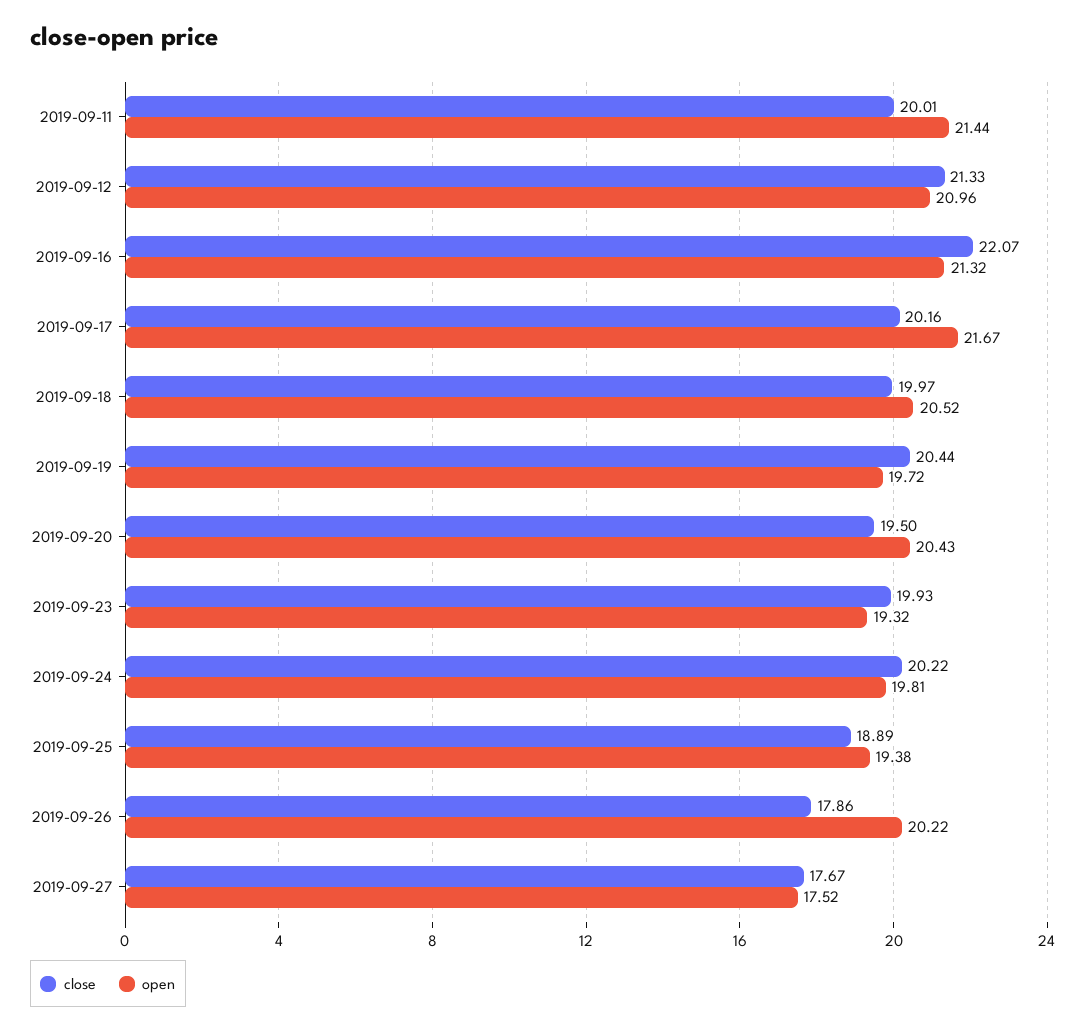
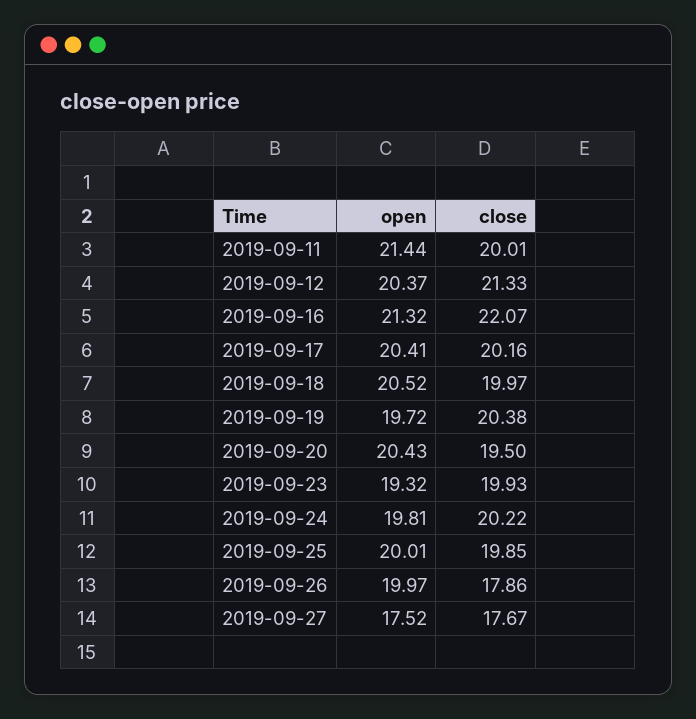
  {
    "close": {
      "2019-09-11": 20.01,
      "2019-09-12": 21.33,
      "2019-09-16": 22.07,
      "2019-09-17": 20.16,
      "2019-09-18": 19.97,
-     "2019-09-19": 20.44,
+     "2019-09-19": 20.38,
      "2019-09-20": 19.5,
      "2019-09-23": 19.93,
      "2019-09-24": 20.22,
-     "2019-09-25": 18.89,
+     "2019-09-25": 19.85,
      "2019-09-26": 17.86,
      "2019-09-27": 17.67
    },
    "open": {
      "2019-09-11": 21.44,
-     "2019-09-12": 20.96,
+     "2019-09-12": 20.37,
      "2019-09-16": 21.32,
-     "2019-09-17": 21.67,
+     "2019-09-17": 20.41,
      "2019-09-18": 20.52,
      "2019-09-19": 19.72,
      "2019-09-20": 20.43,
      "2019-09-23": 19.32,
      "2019-09-24": 19.81,
-     "2019-09-25": 19.38,
+     "2019-09-25": 20.01,
-     "2019-09-26": 20.22,
+     "2019-09-26": 19.97,
      "2019-09-27": 17.52
    }
  }

